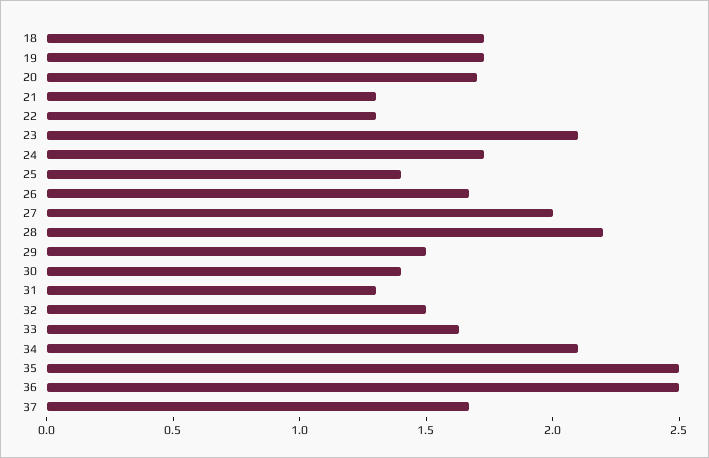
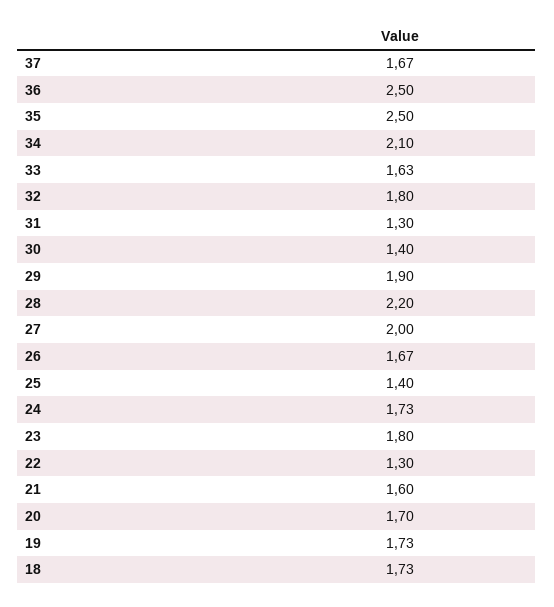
  {
    "18": 1.73,
    "19": 1.73,
    "20": 1.7,
-   "21": 1.3,
+   "21": 1.6,
    "22": 1.3,
-   "23": 2.1,
+   "23": 1.8,
    "24": 1.73,
    "25": 1.4,
    "26": 1.67,
    "27": 2,
    "28": 2.2,
-   "29": 1.5,
+   "29": 1.9,
    "30": 1.4,
    "31": 1.3,
-   "32": 1.5,
+   "32": 1.8,
    "33": 1.63,
    "34": 2.1,
    "35": 2.5,
    "36": 2.5,
    "37": 1.67
  }

